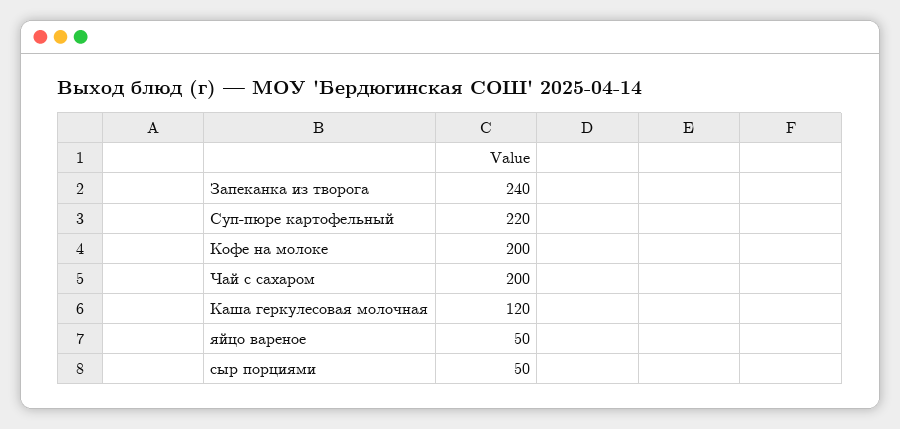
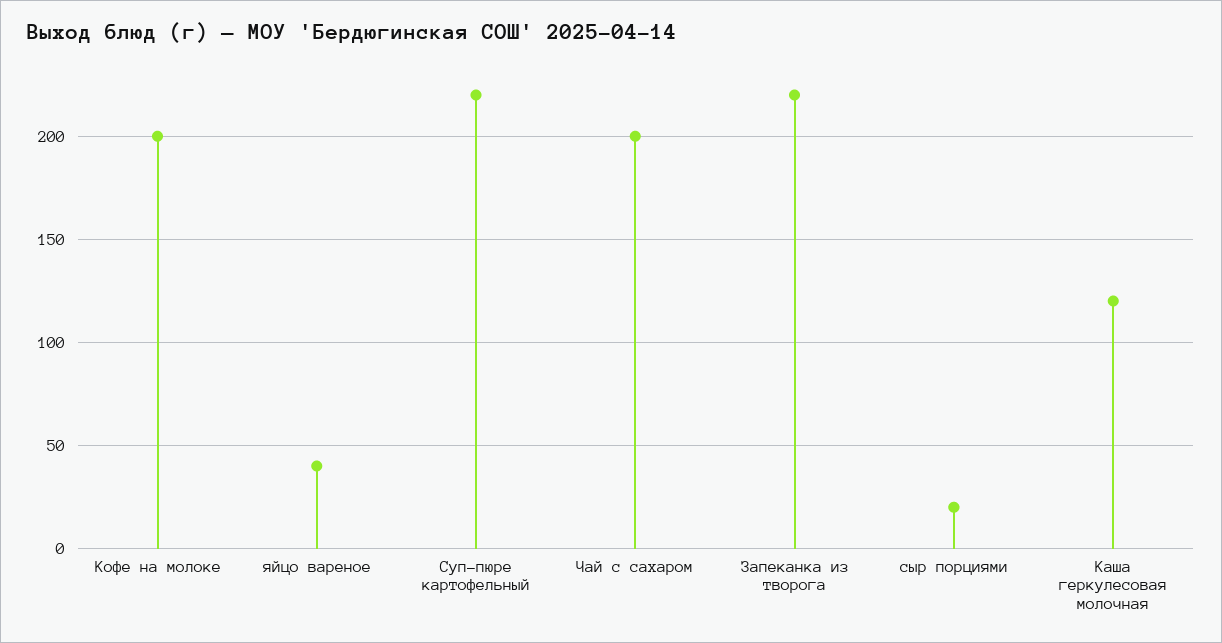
  {
-   "Запеканка из творога": 240,
+   "Запеканка из творога": 220,
    "Суп-пюре картофельный": 220,
    "Кофе на молоке": 200,
    "Чай с сахаром": 200,
    "Каша геркулесовая молочная": 120,
-   "яйцо вареное": 50,
+   "яйцо вареное": 40,
-   "сыр порциями": 50
+   "сыр порциями": 20
  }

